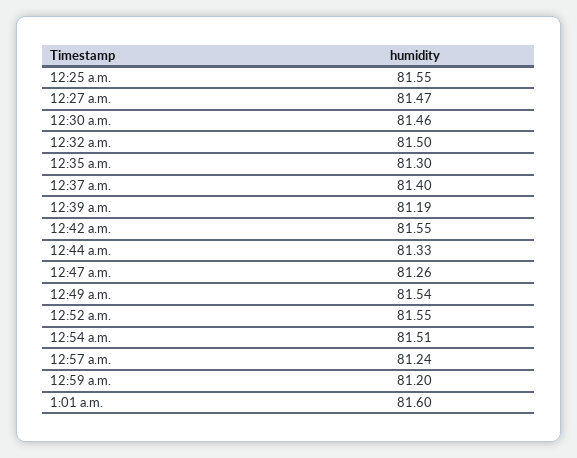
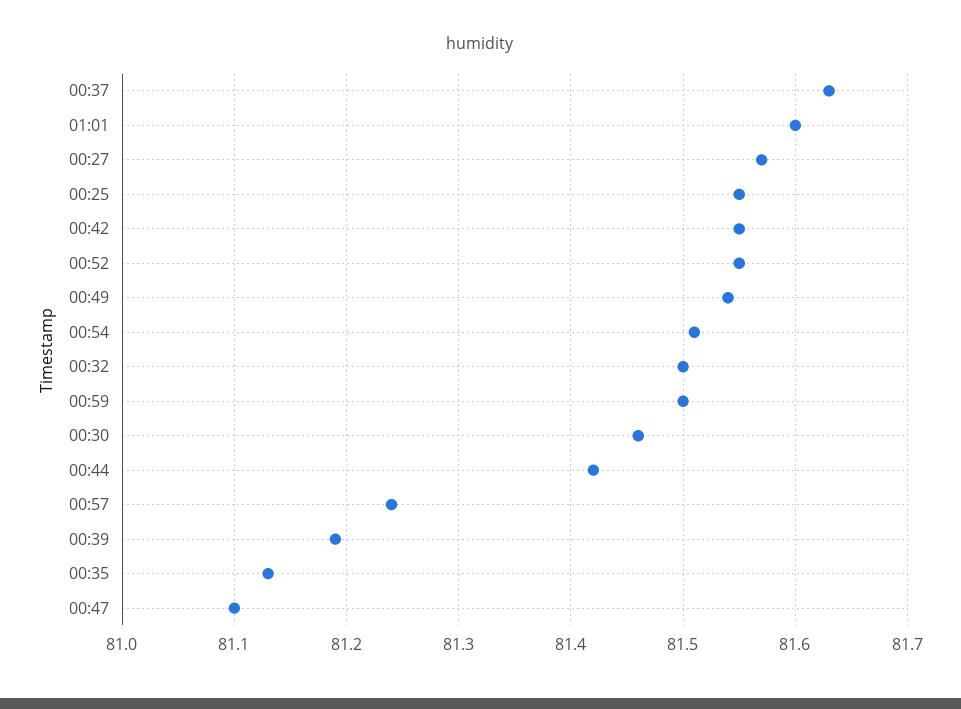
  {
    "12:25 a.m.": 81.55,
-   "12:27 a.m.": 81.47,
+   "12:27 a.m.": 81.57,
    "12:30 a.m.": 81.46,
    "12:32 a.m.": 81.5,
-   "12:35 a.m.": 81.3,
+   "12:35 a.m.": 81.13,
-   "12:37 a.m.": 81.4,
+   "12:37 a.m.": 81.63,
    "12:39 a.m.": 81.19,
    "12:42 a.m.": 81.55,
-   "12:44 a.m.": 81.33,
+   "12:44 a.m.": 81.42,
-   "12:47 a.m.": 81.26,
+   "12:47 a.m.": 81.1,
    "12:49 a.m.": 81.54,
    "12:52 a.m.": 81.55,
    "12:54 a.m.": 81.51,
    "12:57 a.m.": 81.24,
-   "12:59 a.m.": 81.2,
+   "12:59 a.m.": 81.5,
    "1:01 a.m.": 81.6
  }

